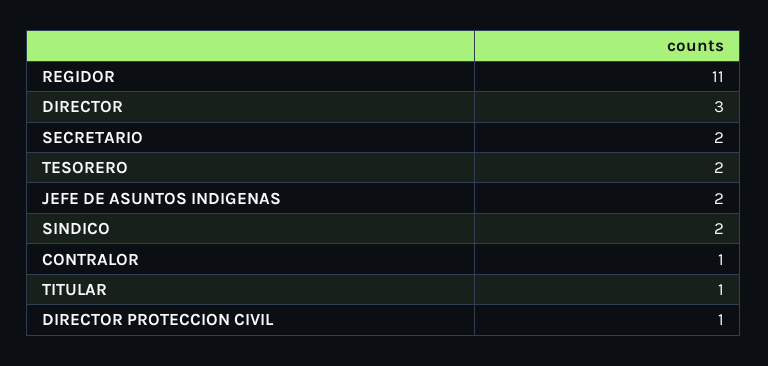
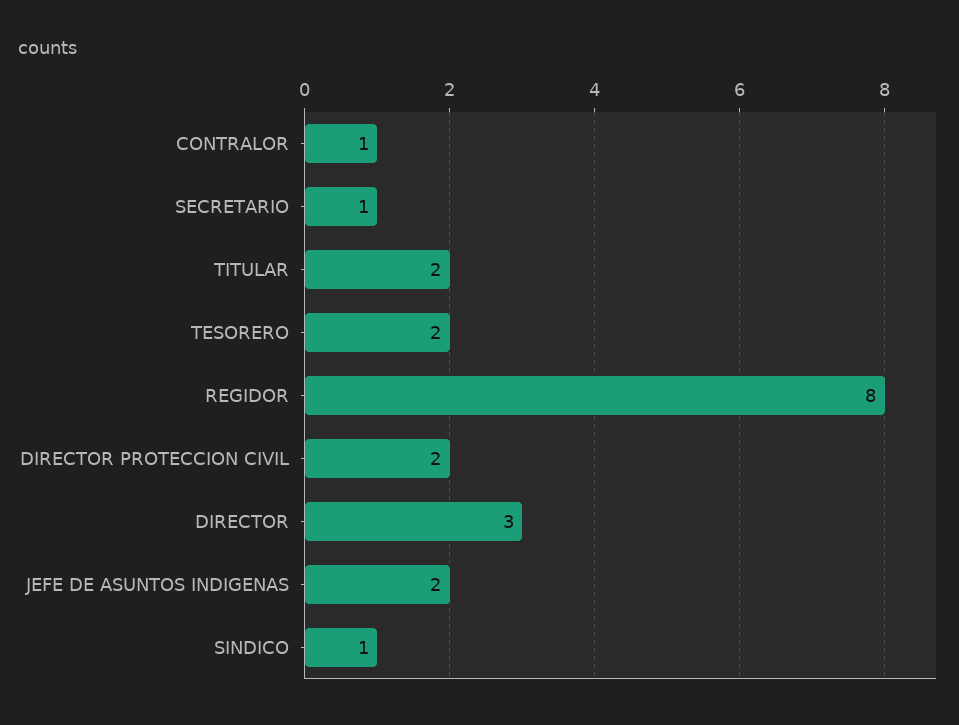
  {
-   "REGIDOR": 11,
+   "REGIDOR": 8,
    "DIRECTOR": 3,
-   "SECRETARIO": 2,
+   "SECRETARIO": 1,
    "TESORERO": 2,
    "JEFE DE ASUNTOS INDIGENAS": 2,
-   "SINDICO": 2,
+   "SINDICO": 1,
    "CONTRALOR": 1,
-   "TITULAR": 1,
+   "TITULAR": 2,
-   "DIRECTOR PROTECCION CIVIL": 1
+   "DIRECTOR PROTECCION CIVIL": 2
  }

